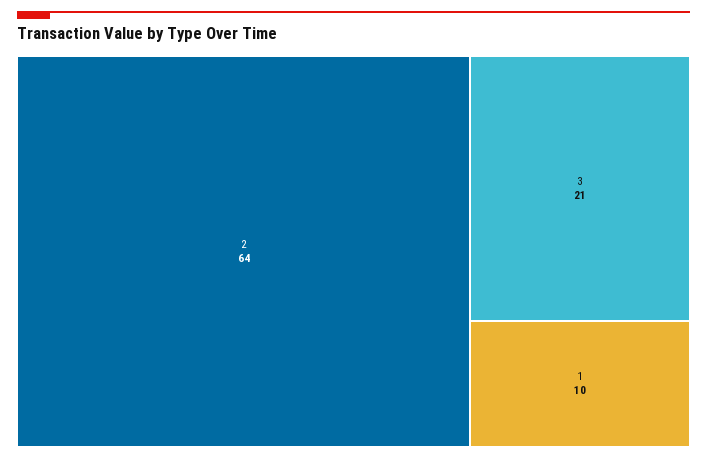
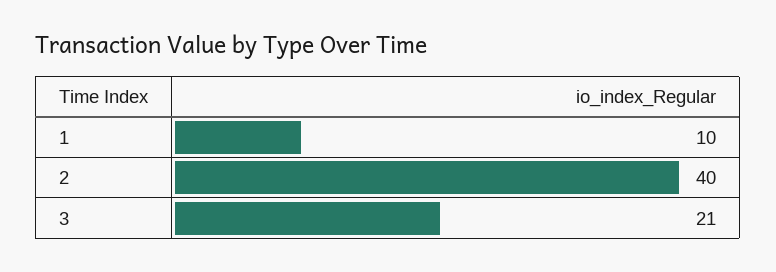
  {
-   "2": 64,
+   "2": 40,
    "3": 21,
    "1": 10
  }

